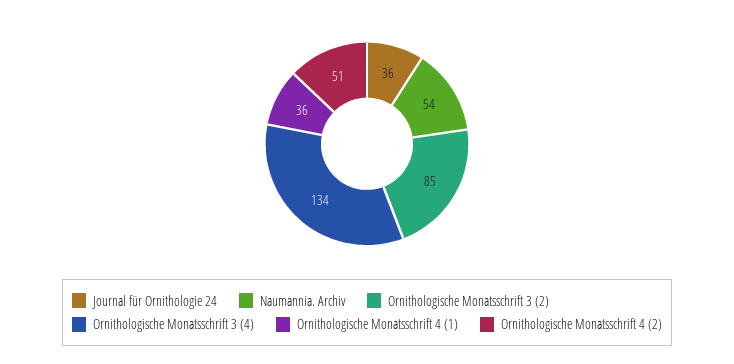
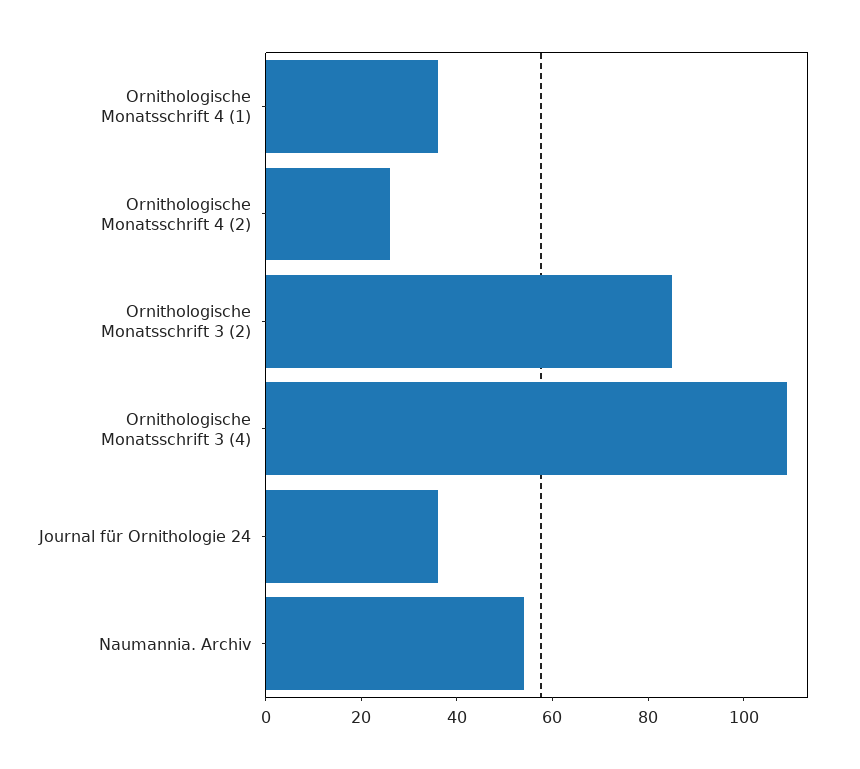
  {
    "Journal für Ornithologie 24": 36,
    "Naumannia. Archiv": 54,
    "Ornithologische Monatsschrift 3 (2)": 85,
-   "Ornithologische Monatsschrift 3 (4)": 134,
+   "Ornithologische Monatsschrift 3 (4)": 110,
    "Ornithologische Monatsschrift 4 (1)": 36,
-   "Ornithologische Monatsschrift 4 (2)": 51
+   "Ornithologische Monatsschrift 4 (2)": 25
  }

